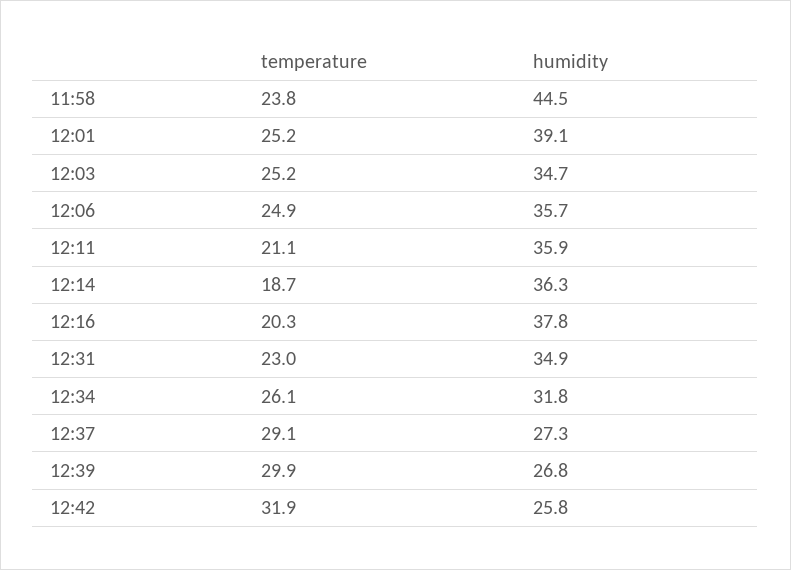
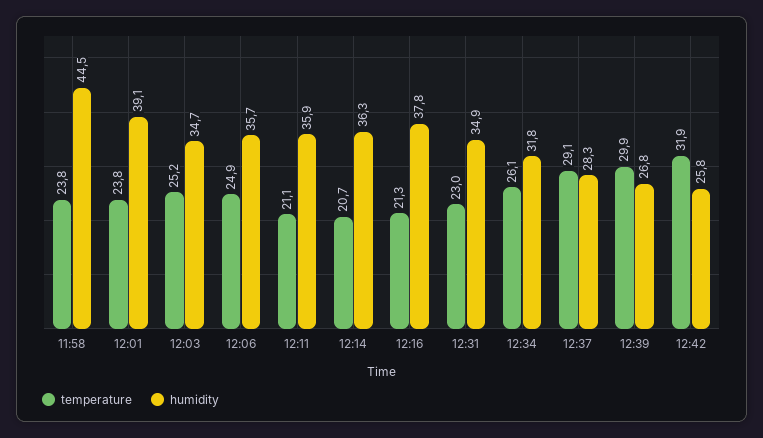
  {
    "temperature": {
      "11:58": 23.8,
-     "12:01": 25.2,
+     "12:01": 23.8,
      "12:03": 25.2,
      "12:06": 24.9,
      "12:11": 21.1,
-     "12:14": 18.7,
+     "12:14": 20.7,
-     "12:16": 20.3,
+     "12:16": 21.3,
      "12:31": 23,
      "12:34": 26.1,
      "12:37": 29.1,
      "12:39": 29.9,
      "12:42": 31.9
    },
    "humidity": {
      "11:58": 44.5,
      "12:01": 39.1,
      "12:03": 34.7,
      "12:06": 35.7,
      "12:11": 35.9,
      "12:14": 36.3,
      "12:16": 37.8,
      "12:31": 34.9,
      "12:34": 31.8,
-     "12:37": 27.3,
+     "12:37": 28.3,
      "12:39": 26.8,
      "12:42": 25.8
    }
  }

